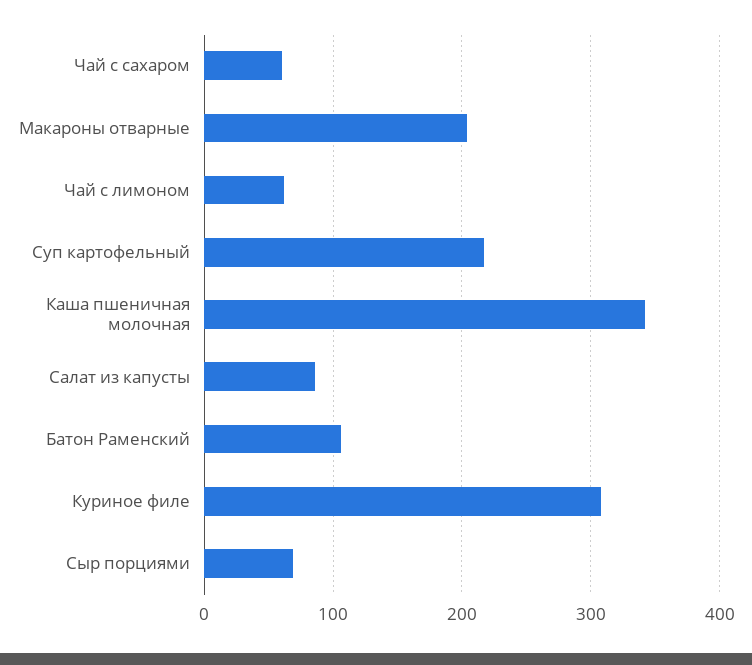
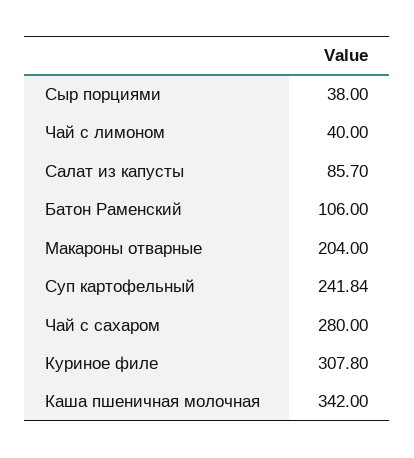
  {
-   "Чай с сахаром": 60,
+   "Чай с сахаром": 280,
    "Макароны отварные": 204,
-   "Чай с лимоном": 60,
+   "Чай с лимоном": 40,
-   "Суп картофельный": 220,
+   "Суп картофельный": 241.84,
    "Каша пшеничная молочная": 342,
    "Салат из капусты": 85.7,
    "Батон Раменский": 106,
    "Куриное филе": 307.8,
-   "Сыр порциями": 70
+   "Сыр порциями": 38
  }

